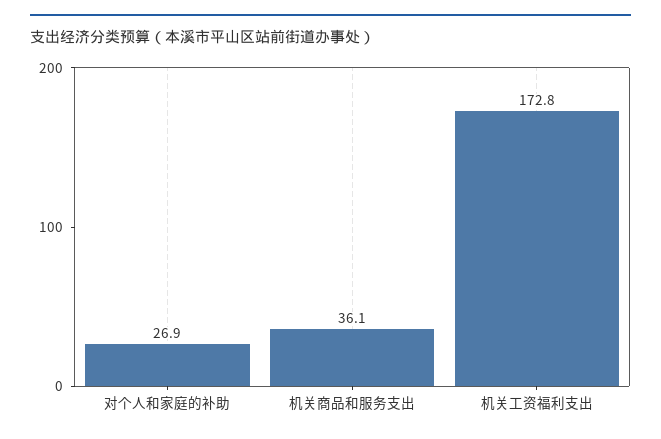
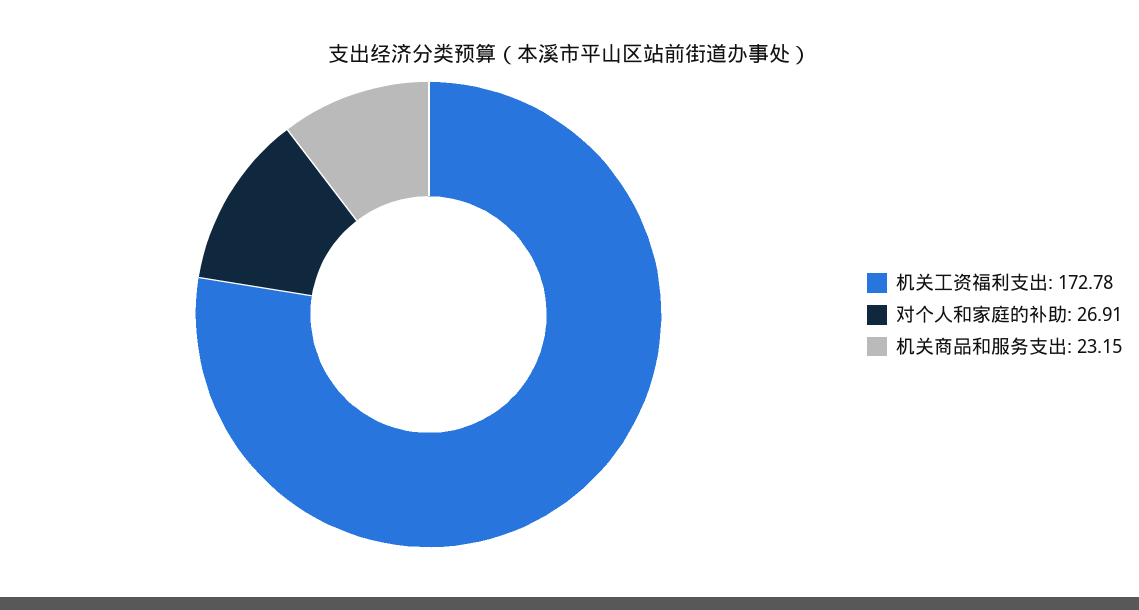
  {
    "对个人和家庭的补助": 26.91,
-   "机关商品和服务支出": 36.1,
+   "机关商品和服务支出": 23.15,
    "机关工资福利支出": 172.78
  }

